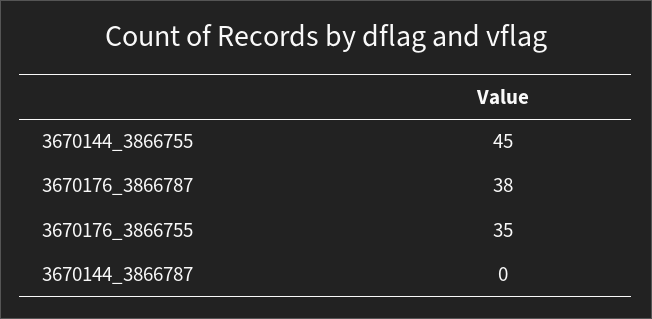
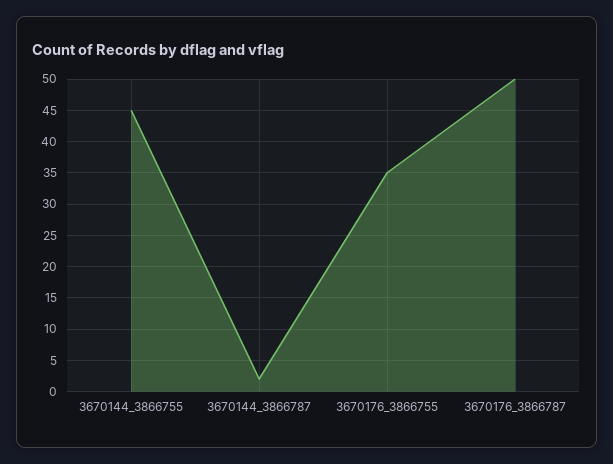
  {
    "3670144_3866755": 45,
-   "3670176_3866787": 38,
+   "3670176_3866787": 50,
    "3670176_3866755": 35,
-   "3670144_3866787": 0
+   "3670144_3866787": 2
  }

